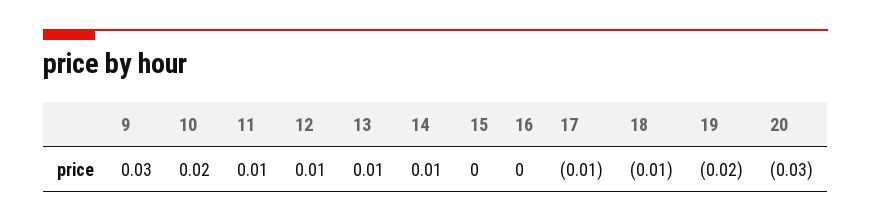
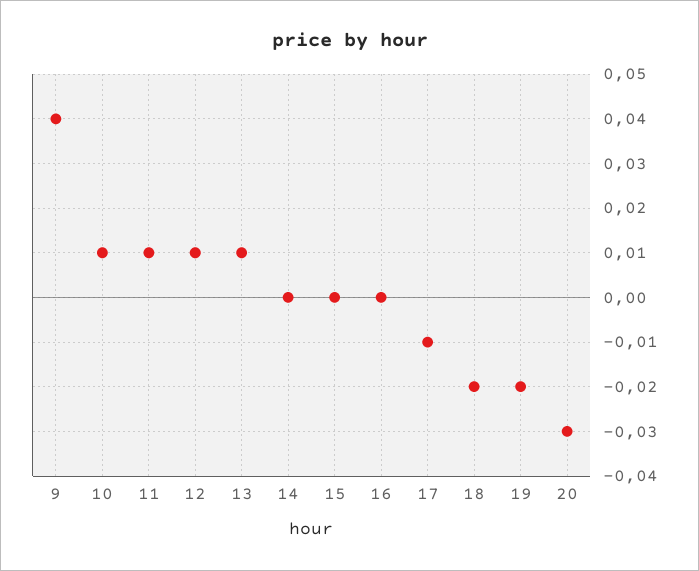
  {
-   "9": 0.03,
+   "9": 0.04,
-   "10": 0.02,
+   "10": 0.01,
    "11": 0.01,
    "12": 0.01,
    "13": 0.01,
-   "14": 0.01,
+   "14": 0,
    "15": 0,
    "16": 0,
    "17": -0.01,
-   "18": -0.01,
+   "18": -0.02,
    "19": -0.02,
    "20": -0.03
  }

